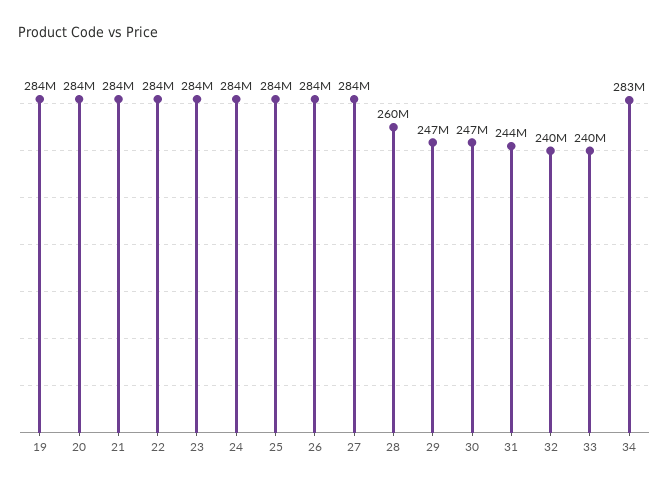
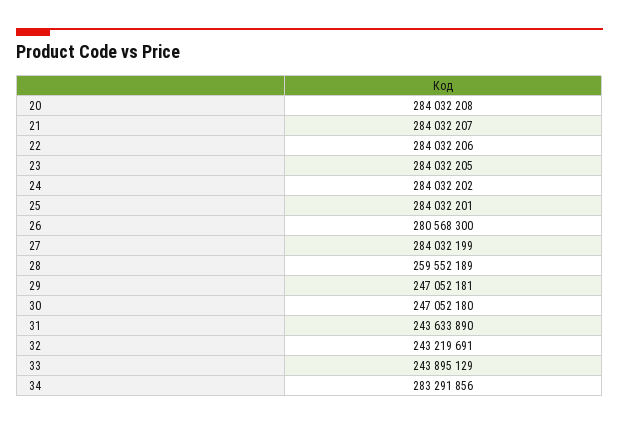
  {
-   "19": 284000000,
    "20": 284032208,
    "21": 284032207,
    "22": 284032206,
    "23": 284032205,
    "24": 284032202,
    "25": 284032201,
-   "26": 284000000,
+   "26": 280568300,
    "27": 284032199,
    "28": 259552189,
    "29": 247052181,
    "30": 247052180,
    "31": 243633890,
-   "32": 240000000,
+   "32": 243219691,
-   "33": 240000000,
+   "33": 243895129,
    "34": 283291856
  }

